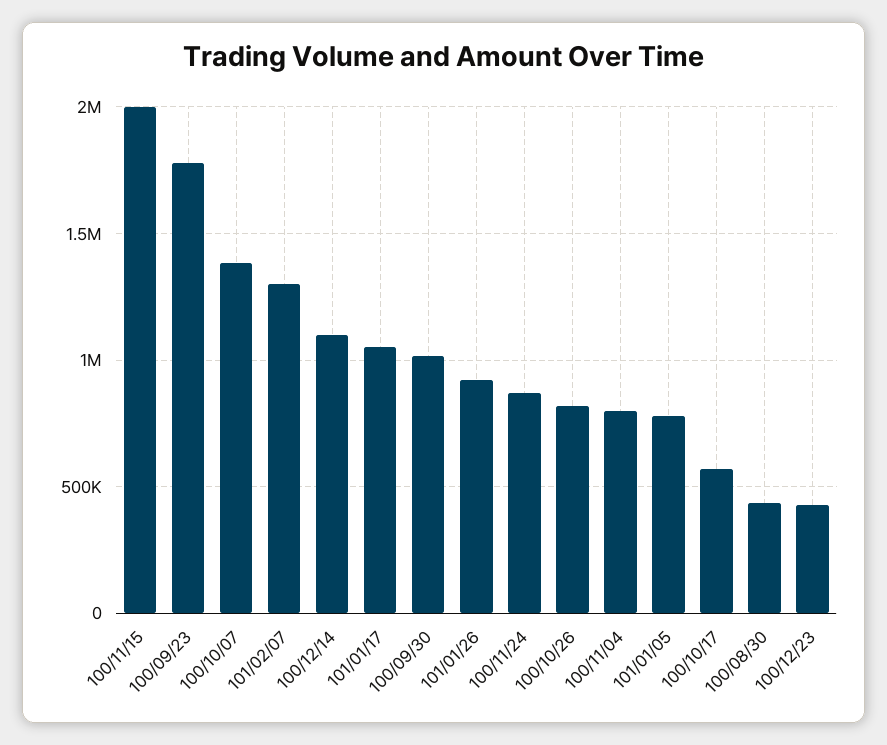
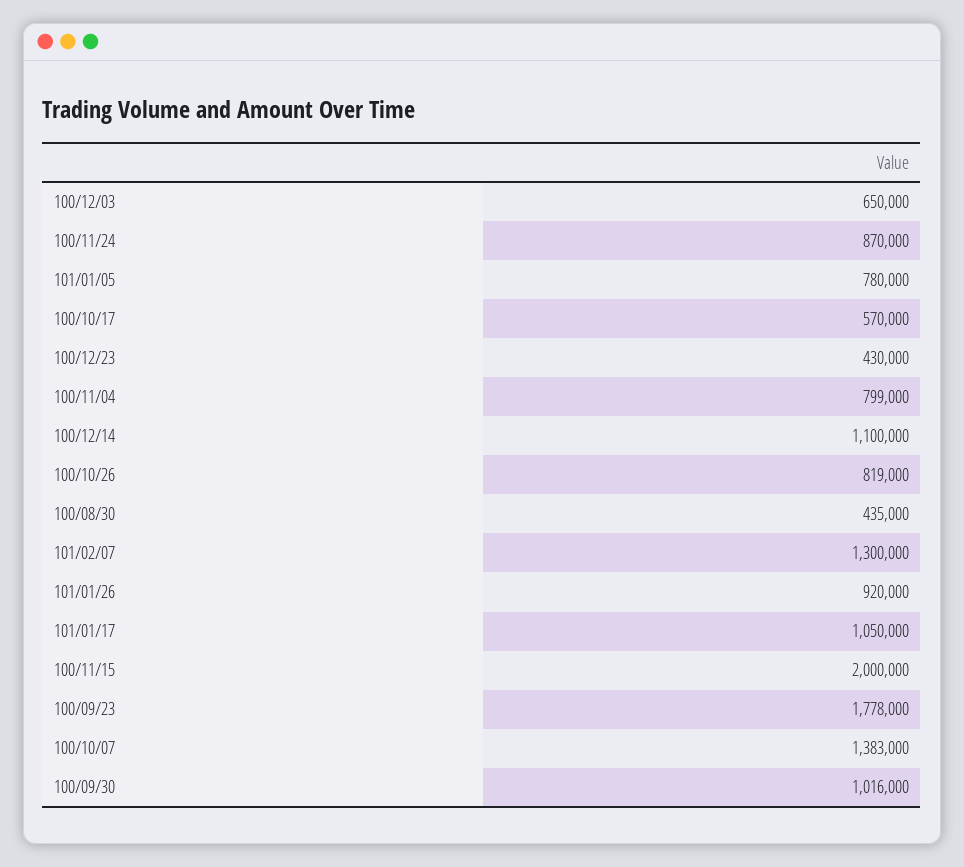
  {
    "100/11/15": 2000000,
    "100/09/23": 1778000,
    "100/10/07": 1383000,
    "101/02/07": 1300000,
    "100/12/14": 1100000,
    "101/01/17": 1050000,
    "100/09/30": 1016000,
    "101/01/26": 920000,
    "100/11/24": 870000,
    "100/10/26": 819000,
    "100/11/04": 799000,
    "101/01/05": 780000,
    "100/10/17": 570000,
    "100/08/30": 435000,
-   "100/12/23": 430000
+   "100/12/23": 430000,
+   "100/12/03": 650000
  }

